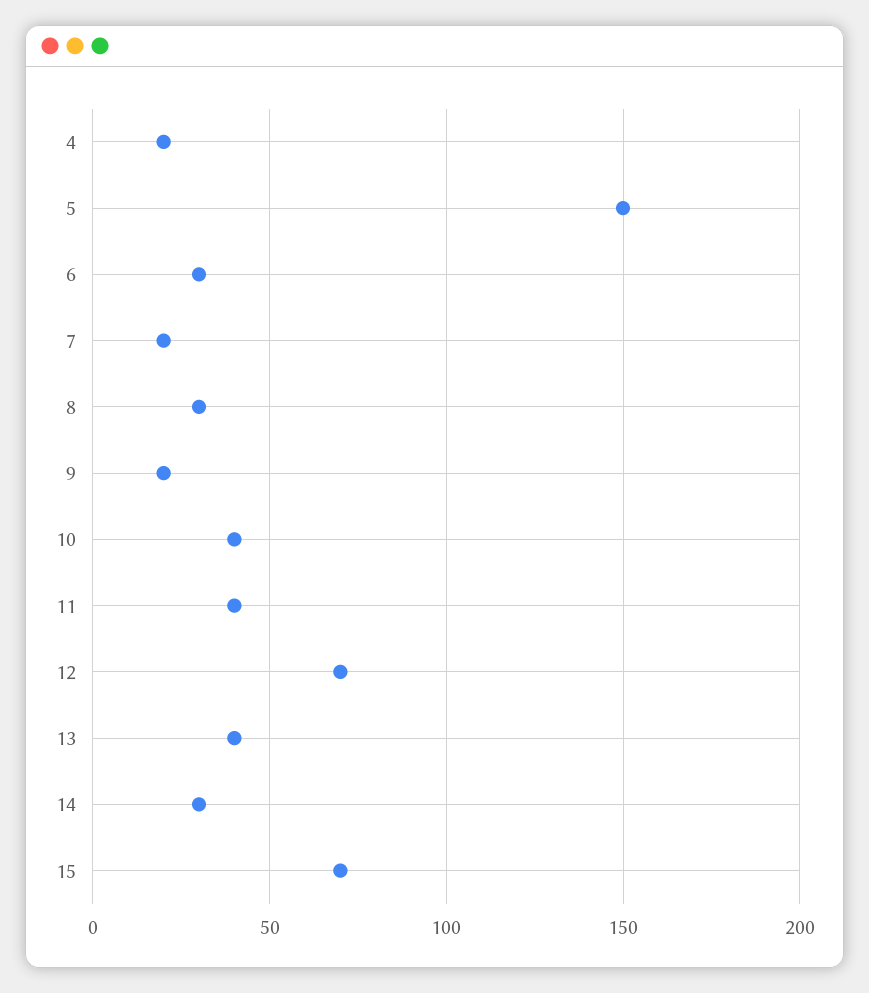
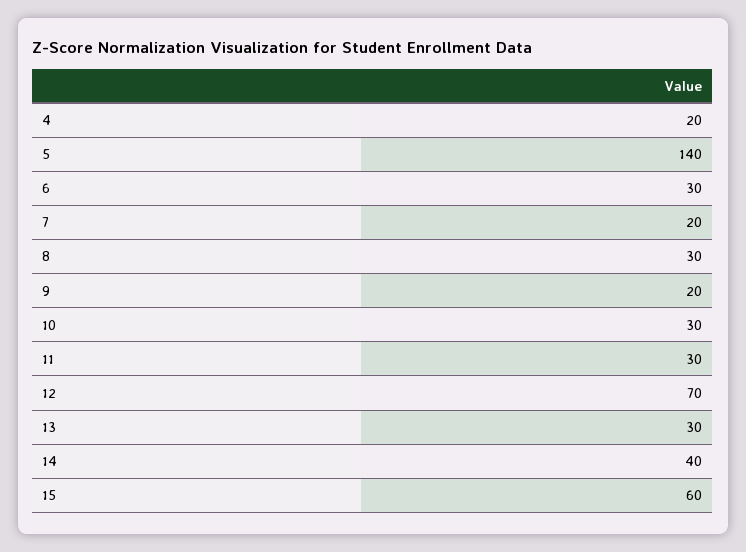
  {
    "4": 20,
-   "5": 150,
+   "5": 140,
    "6": 30,
    "7": 20,
    "8": 30,
    "9": 20,
-   "10": 40,
+   "10": 30,
-   "11": 40,
+   "11": 30,
    "12": 70,
-   "13": 40,
+   "13": 30,
-   "14": 30,
+   "14": 40,
-   "15": 70
+   "15": 60
  }

